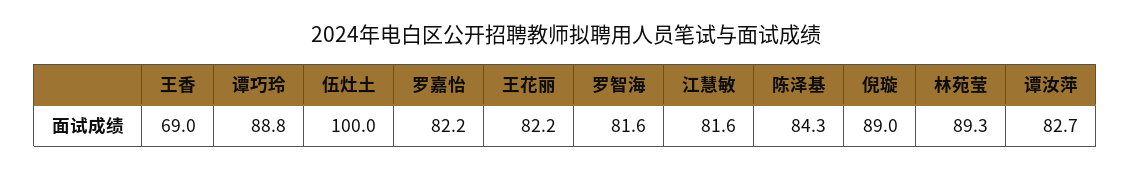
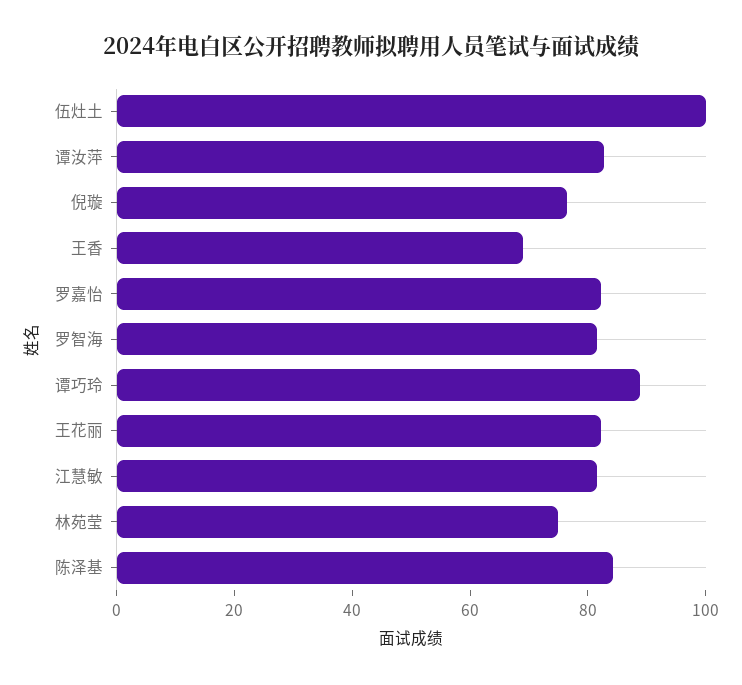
  {
    "王香": 69,
    "谭巧玲": 88.8,
    "伍灶土": 100,
    "罗嘉怡": 82.2,
    "王花丽": 82.2,
    "罗智海": 81.6,
    "江慧敏": 81.6,
    "陈泽基": 84.3,
-   "倪璇": 89,
+   "倪璇": 75,
-   "林苑莹": 89.3,
+   "林苑莹": 75,
    "谭汝萍": 82.7
  }

